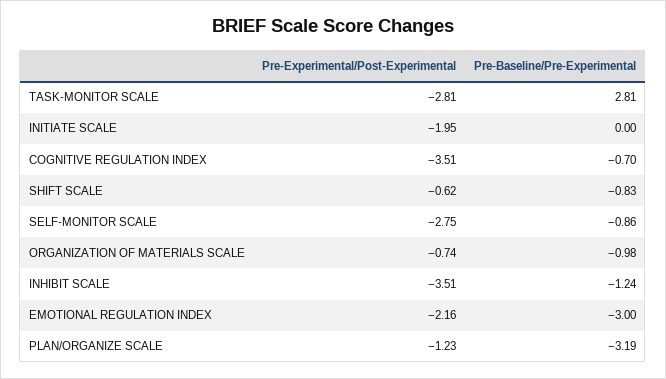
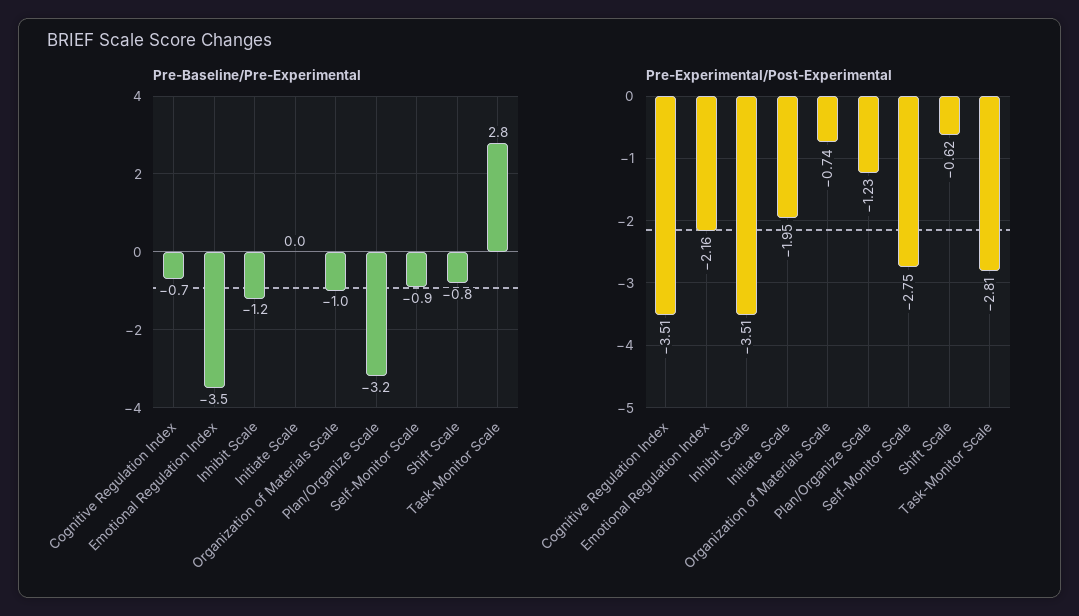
  {
    "Pre-Experimental/Post-Experimental": {
      "TASK-MONITOR SCALE": -2.81,
      "INITIATE SCALE": -1.95,
      "COGNITIVE REGULATION INDEX": -3.51,
      "SHIFT SCALE": -0.62,
      "SELF-MONITOR SCALE": -2.75,
      "ORGANIZATION OF MATERIALS SCALE": -0.74,
      "INHIBIT SCALE": -3.51,
      "EMOTIONAL REGULATION INDEX": -2.16,
      "PLAN/ORGANIZE SCALE": -1.23
    },
    "Pre-Baseline/Pre-Experimental": {
      "TASK-MONITOR SCALE": 2.81,
      "INITIATE SCALE": 0,
      "COGNITIVE REGULATION INDEX": -0.7,
      "SHIFT SCALE": -0.83,
      "SELF-MONITOR SCALE": -0.86,
      "ORGANIZATION OF MATERIALS SCALE": -0.98,
      "INHIBIT SCALE": -1.24,
-     "EMOTIONAL REGULATION INDEX": -3,
+     "EMOTIONAL REGULATION INDEX": -3.5,
      "PLAN/ORGANIZE SCALE": -3.19
    }
  }

